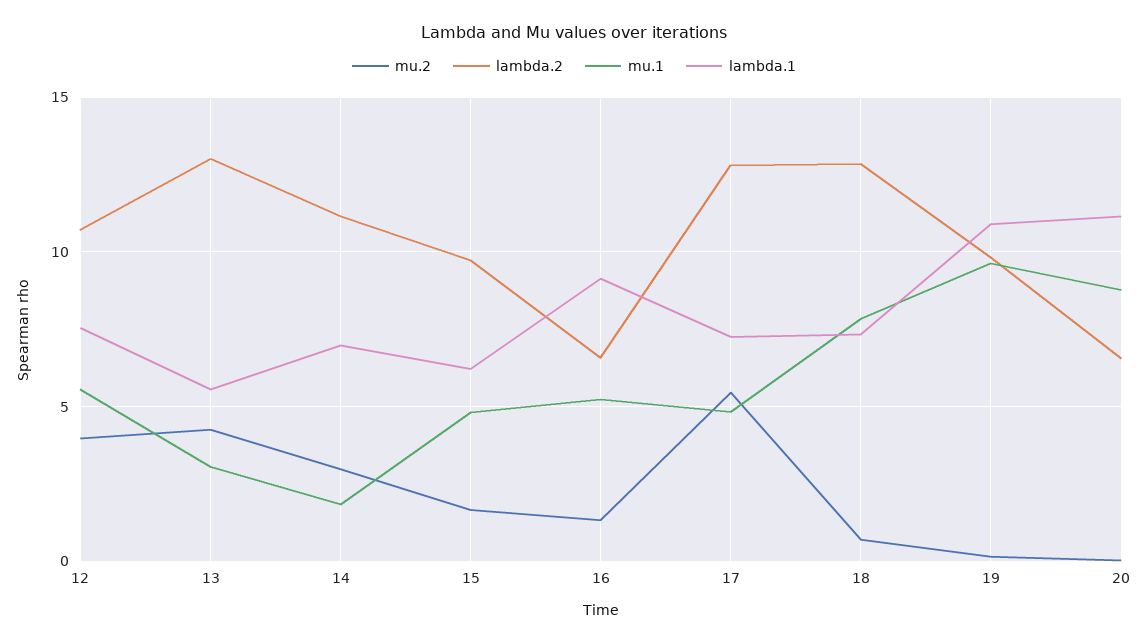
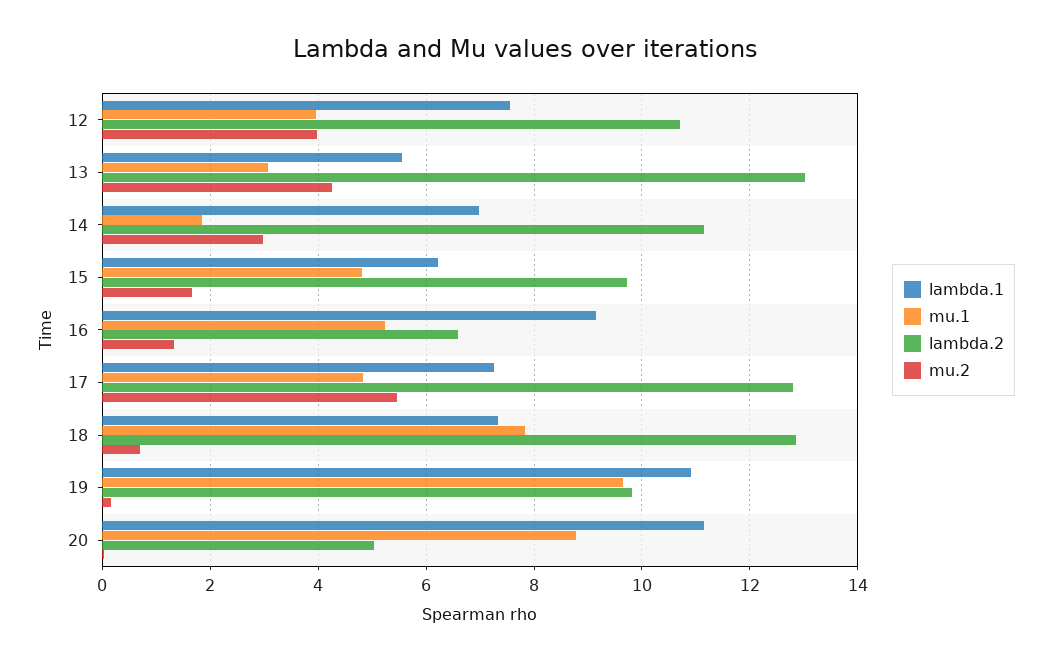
  {
    "mu.2": {
      "12": 4,
      "13": 4.2,
      "14": 3,
      "15": 1.6,
      "16": 1.4,
      "17": 5.4,
      "18": 0.8,
      "19": 0.2,
      "20": 0
    },
    "lambda.2": {
      "12": 10.8,
      "13": 13,
      "14": 11.2,
      "15": 9.8,
      "16": 6.6,
      "17": 12.8,
      "18": 12.8,
      "19": 9.8,
-     "20": 6.5
+     "20": 5
    },
    "mu.1": {
-     "12": 5.5,
+     "12": 4,
      "13": 3,
      "14": 1.8,
      "15": 4.8,
      "16": 5.2,
      "17": 4.8,
      "18": 7.8,
      "19": 9.6,
      "20": 8.8
    },
    "lambda.1": {
      "12": 7.6,
      "13": 5.6,
      "14": 7,
      "15": 6.2,
      "16": 9.2,
      "17": 7.2,
      "18": 7.4,
      "19": 11,
      "20": 11.2
    }
  }

